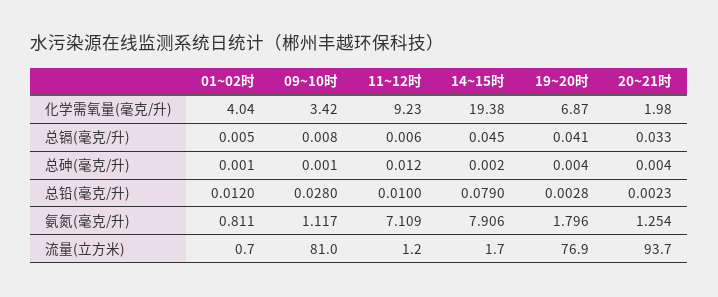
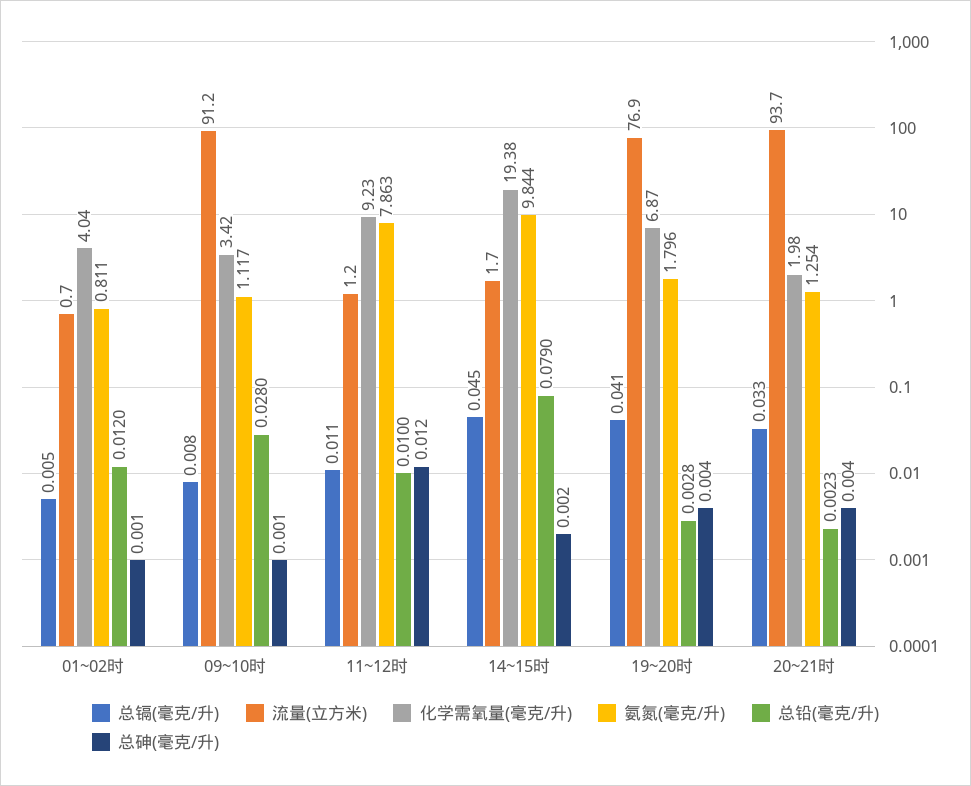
  {
    "化学需氧量(毫克/升)": {
      "01~02时": 4.04,
      "09~10时": 3.42,
      "11~12时": 9.23,
      "14~15时": 19.38,
      "19~20时": 6.87,
      "20~21时": 1.98
    },
    "总镉(毫克/升)": {
      "01~02时": 0.005,
      "09~10时": 0.008,
-     "11~12时": 0.006,
+     "11~12时": 0.011,
      "14~15时": 0.045,
      "19~20时": 0.041,
      "20~21时": 0.033
    },
    "总砷(毫克/升)": {
      "01~02时": 0.001,
      "09~10时": 0.001,
      "11~12时": 0.012,
      "14~15时": 0.002,
      "19~20时": 0.004,
      "20~21时": 0.004
    },
    "总铅(毫克/升)": {
      "01~02时": 0.012,
      "09~10时": 0.028,
      "11~12时": 0.01,
      "14~15时": 0.079,
      "19~20时": 0.0028,
      "20~21时": 0.0023
    },
    "氨氮(毫克/升)": {
      "01~02时": 0.811,
      "09~10时": 1.117,
-     "11~12时": 7.109,
+     "11~12时": 7.863,
-     "14~15时": 7.906,
+     "14~15时": 9.844,
      "19~20时": 1.796,
      "20~21时": 1.254
    },
    "流量(立方米)": {
      "01~02时": 0.7,
-     "09~10时": 81,
+     "09~10时": 91.2,
      "11~12时": 1.2,
      "14~15时": 1.7,
      "19~20时": 76.9,
      "20~21时": 93.7
    }
  }

